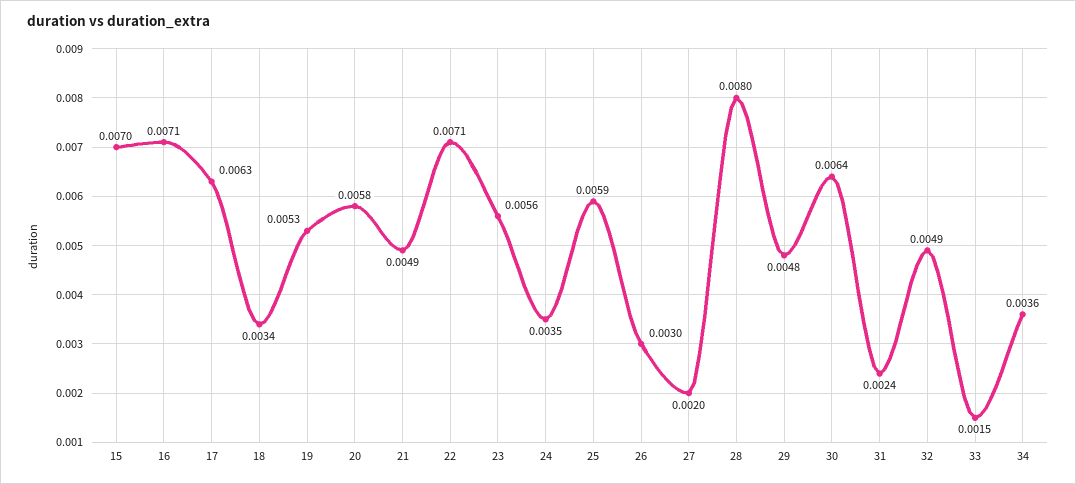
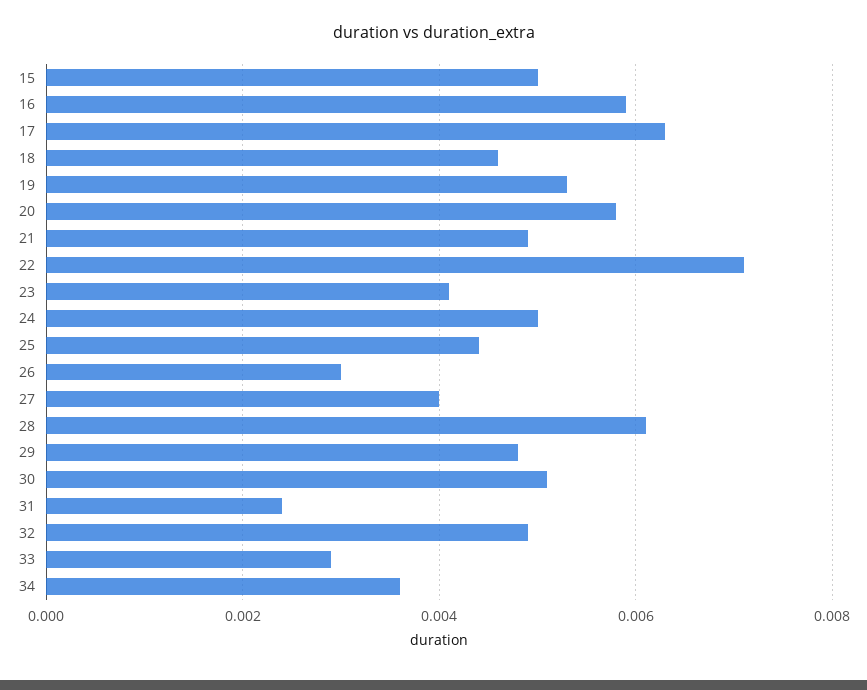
  {
-   "15": 0.007,
+   "15": 0.005,
-   "16": 0.0071,
+   "16": 0.006,
    "17": 0.0063,
-   "18": 0.0034,
+   "18": 0.0045,
    "19": 0.0053,
    "20": 0.0058,
    "21": 0.0049,
    "22": 0.0071,
-   "23": 0.0056,
+   "23": 0.004,
-   "24": 0.0035,
+   "24": 0.005,
-   "25": 0.0059,
+   "25": 0.0045,
    "26": 0.003,
-   "27": 0.002,
+   "27": 0.004,
-   "28": 0.008,
+   "28": 0.006,
    "29": 0.0048,
-   "30": 0.0064,
+   "30": 0.005,
    "31": 0.0024,
    "32": 0.0049,
-   "33": 0.0015,
+   "33": 0.003,
    "34": 0.0036
  }

